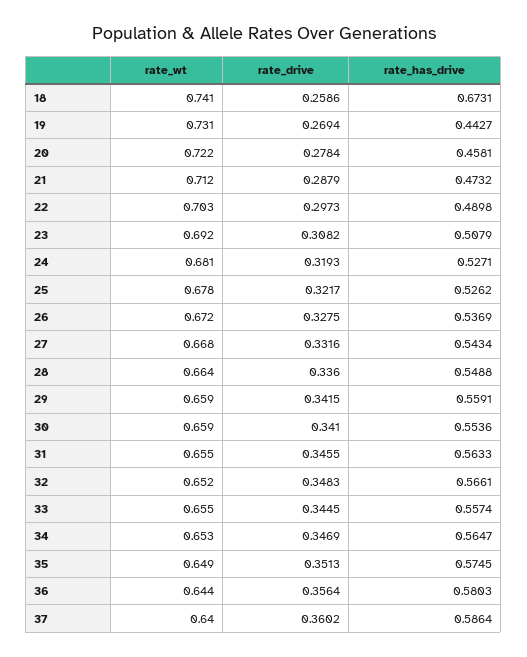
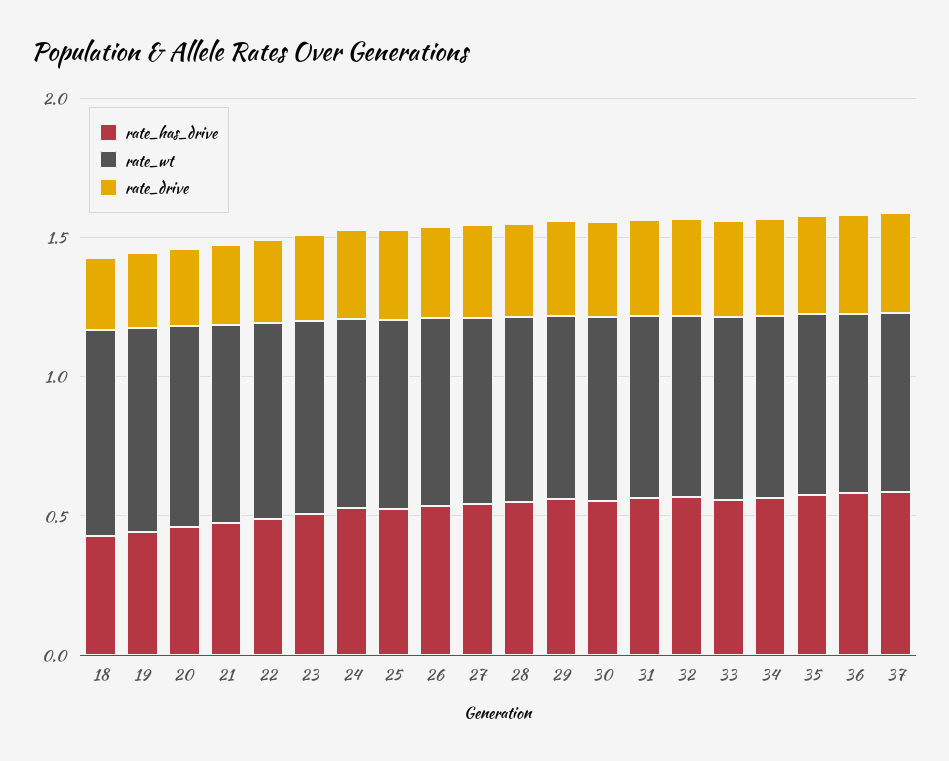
  {
    "rate_wt": {
      "18": 0.741,
      "19": 0.731,
      "20": 0.722,
      "21": 0.712,
      "22": 0.703,
      "23": 0.692,
      "24": 0.681,
      "25": 0.678,
      "26": 0.672,
      "27": 0.668,
      "28": 0.664,
      "29": 0.659,
      "30": 0.659,
      "31": 0.655,
      "32": 0.652,
      "33": 0.655,
      "34": 0.653,
      "35": 0.649,
      "36": 0.644,
      "37": 0.64
    },
    "rate_drive": {
      "18": 0.2586,
      "19": 0.2694,
      "20": 0.2784,
      "21": 0.2879,
      "22": 0.2973,
      "23": 0.3082,
      "24": 0.3193,
      "25": 0.3217,
      "26": 0.3275,
      "27": 0.3316,
      "28": 0.336,
      "29": 0.3415,
      "30": 0.341,
      "31": 0.3455,
      "32": 0.3483,
      "33": 0.3445,
      "34": 0.3469,
      "35": 0.3513,
      "36": 0.3564,
      "37": 0.3602
    },
    "rate_has_drive": {
-     "18": 0.6731,
+     "18": 0.4,
      "19": 0.4427,
      "20": 0.4581,
      "21": 0.4732,
      "22": 0.4898,
      "23": 0.5079,
      "24": 0.5271,
      "25": 0.5262,
      "26": 0.5369,
      "27": 0.5434,
      "28": 0.5488,
      "29": 0.5591,
      "30": 0.5536,
      "31": 0.5633,
      "32": 0.5661,
      "33": 0.5574,
      "34": 0.5647,
      "35": 0.5745,
      "36": 0.5803,
      "37": 0.5864
    }
  }

